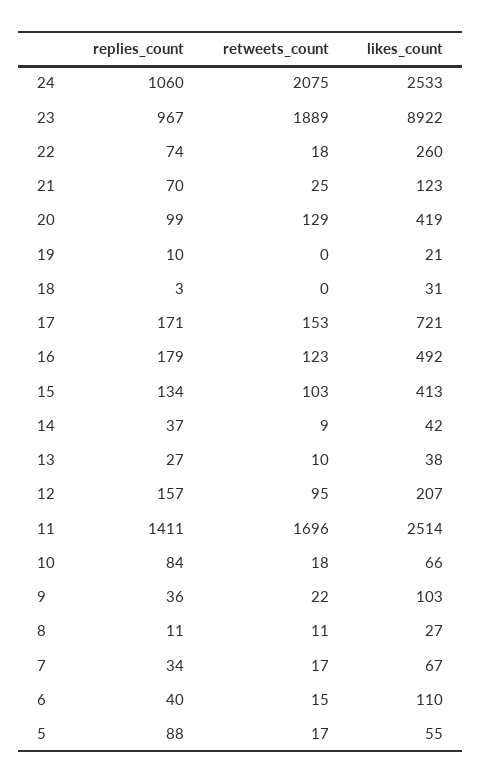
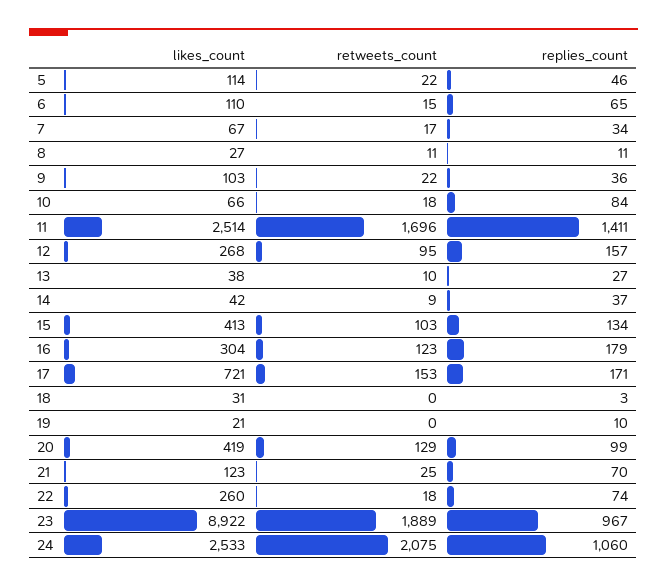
  {
    "replies_count": {
      "24": 1060,
      "23": 967,
      "22": 74,
      "21": 70,
      "20": 99,
      "19": 10,
      "18": 3,
      "17": 171,
      "16": 179,
      "15": 134,
      "14": 37,
      "13": 27,
      "12": 157,
      "11": 1411,
      "10": 84,
      "9": 36,
      "8": 11,
      "7": 34,
-     "6": 40,
+     "6": 65,
-     "5": 88
+     "5": 46
    },
    "retweets_count": {
      "24": 2075,
      "23": 1889,
      "22": 18,
      "21": 25,
      "20": 129,
      "19": 0,
      "18": 0,
      "17": 153,
      "16": 123,
      "15": 103,
      "14": 9,
      "13": 10,
      "12": 95,
      "11": 1696,
      "10": 18,
      "9": 22,
      "8": 11,
      "7": 17,
      "6": 15,
-     "5": 17
+     "5": 22
    },
    "likes_count": {
      "24": 2533,
      "23": 8922,
      "22": 260,
      "21": 123,
      "20": 419,
      "19": 21,
      "18": 31,
      "17": 721,
-     "16": 492,
+     "16": 304,
      "15": 413,
      "14": 42,
      "13": 38,
-     "12": 207,
+     "12": 268,
      "11": 2514,
      "10": 66,
      "9": 103,
      "8": 27,
      "7": 67,
      "6": 110,
-     "5": 55
+     "5": 114
    }
  }

